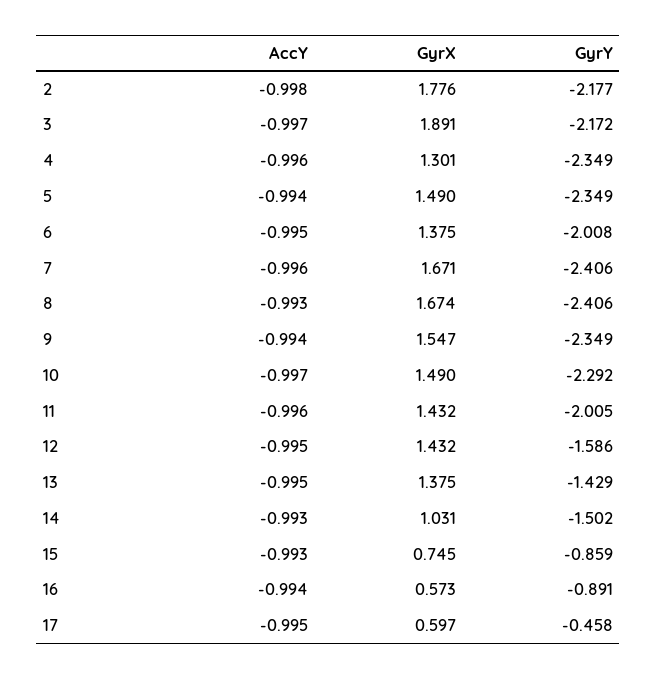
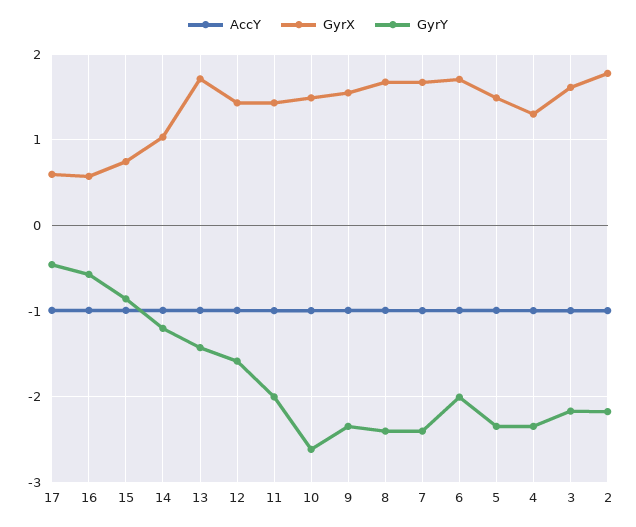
  {
    "AccY": {
      "2": -0.998,
      "3": -0.997,
      "4": -0.996,
      "5": -0.994,
      "6": -0.995,
      "7": -0.996,
      "8": -0.993,
      "9": -0.994,
      "10": -0.997,
      "11": -0.996,
      "12": -0.995,
      "13": -0.995,
      "14": -0.993,
      "15": -0.993,
      "16": -0.994,
      "17": -0.995
    },
    "GyrX": {
      "2": 1.776,
-     "3": 1.891,
+     "3": 1.6,
      "4": 1.301,
      "5": 1.49,
-     "6": 1.375,
+     "6": 1.7,
      "7": 1.671,
      "8": 1.674,
      "9": 1.547,
      "10": 1.49,
      "11": 1.432,
      "12": 1.432,
-     "13": 1.375,
+     "13": 1.7,
      "14": 1.031,
      "15": 0.745,
      "16": 0.573,
      "17": 0.597
    },
    "GyrY": {
      "2": -2.177,
      "3": -2.172,
      "4": -2.349,
      "5": -2.349,
      "6": -2.008,
      "7": -2.406,
      "8": -2.406,
      "9": -2.349,
-     "10": -2.292,
+     "10": -2.6,
      "11": -2.005,
      "12": -1.586,
      "13": -1.429,
-     "14": -1.502,
+     "14": -1.2,
      "15": -0.859,
-     "16": -0.891,
+     "16": -0.6,
      "17": -0.458
    }
  }

